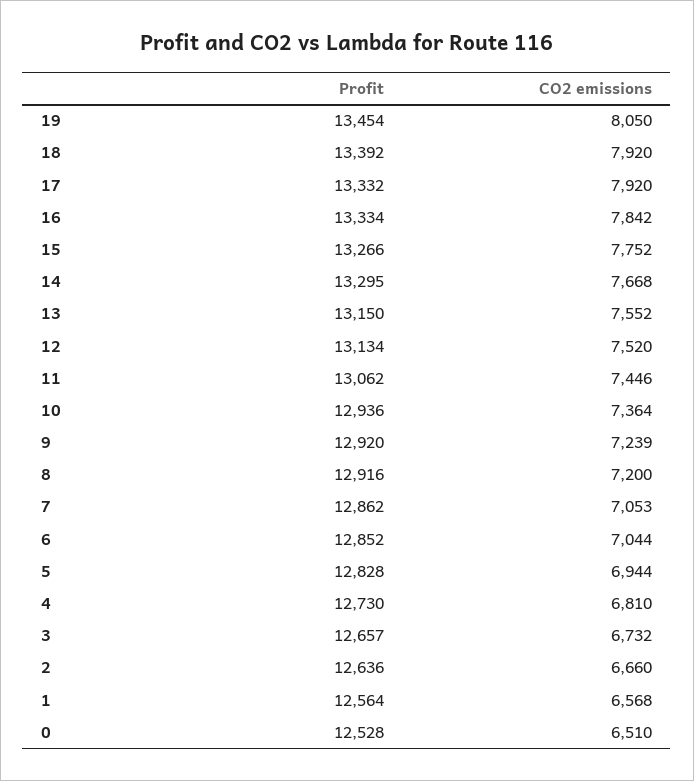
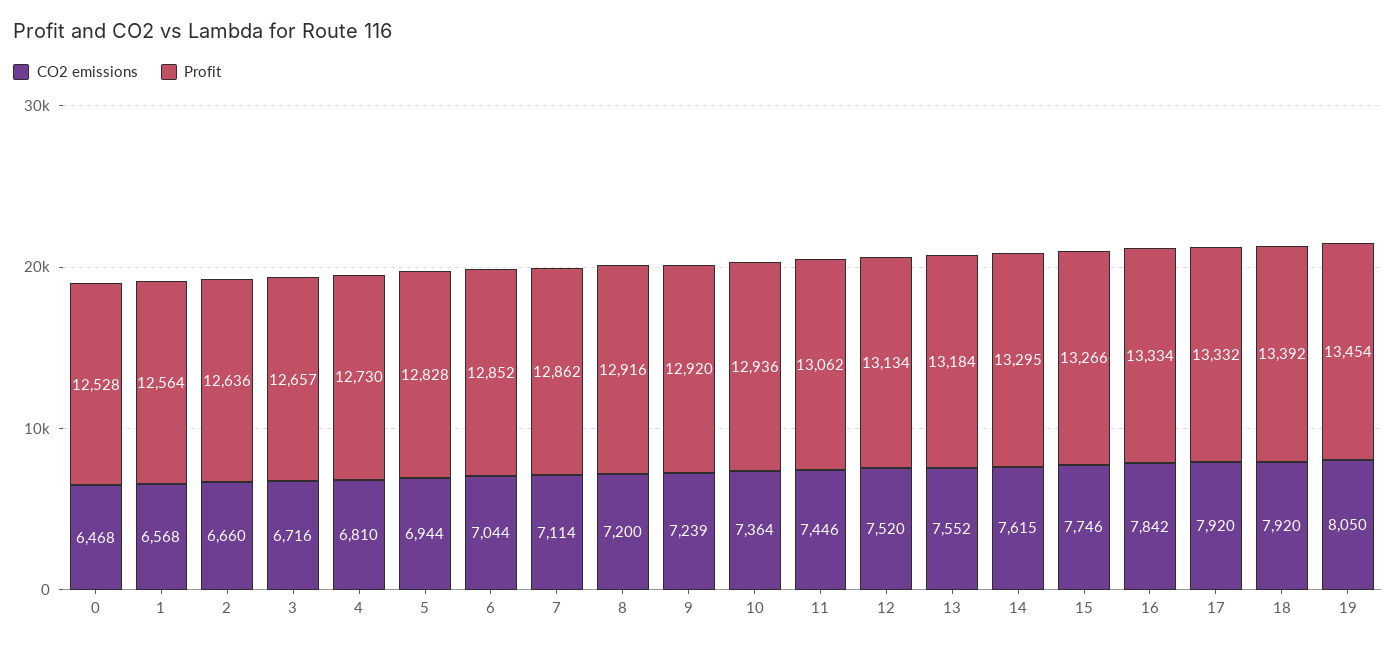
  {
    "Profit": {
      "19": 13454,
      "18": 13392,
      "17": 13332,
      "16": 13334,
      "15": 13266,
      "14": 13295,
-     "13": 13150,
+     "13": 13184,
      "12": 13134,
      "11": 13062,
      "10": 12936,
      "9": 12920,
      "8": 12916,
      "7": 12862,
      "6": 12852,
      "5": 12828,
      "4": 12730,
      "3": 12657,
      "2": 12636,
      "1": 12564,
      "0": 12528
    },
    "CO2 emissions": {
      "19": 8050,
      "18": 7920,
      "17": 7920,
      "16": 7842,
-     "15": 7752,
+     "15": 7746,
-     "14": 7668,
+     "14": 7615,
      "13": 7552,
      "12": 7520,
      "11": 7446,
      "10": 7364,
      "9": 7239,
      "8": 7200,
-     "7": 7053,
+     "7": 7114,
      "6": 7044,
      "5": 6944,
      "4": 6810,
-     "3": 6732,
+     "3": 6716,
      "2": 6660,
      "1": 6568,
-     "0": 6510
+     "0": 6468
    }
  }

